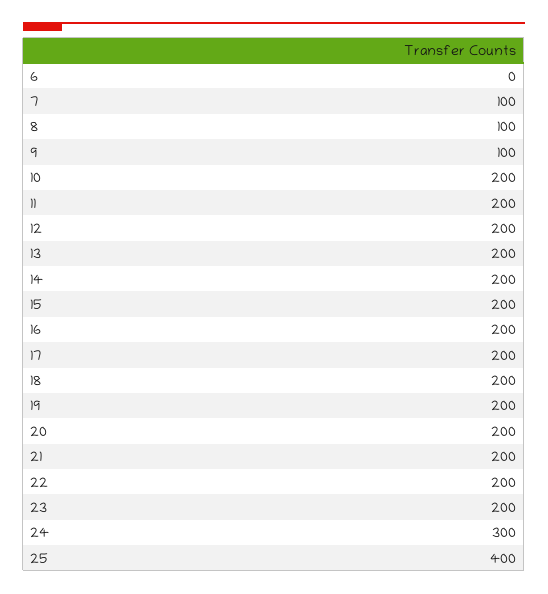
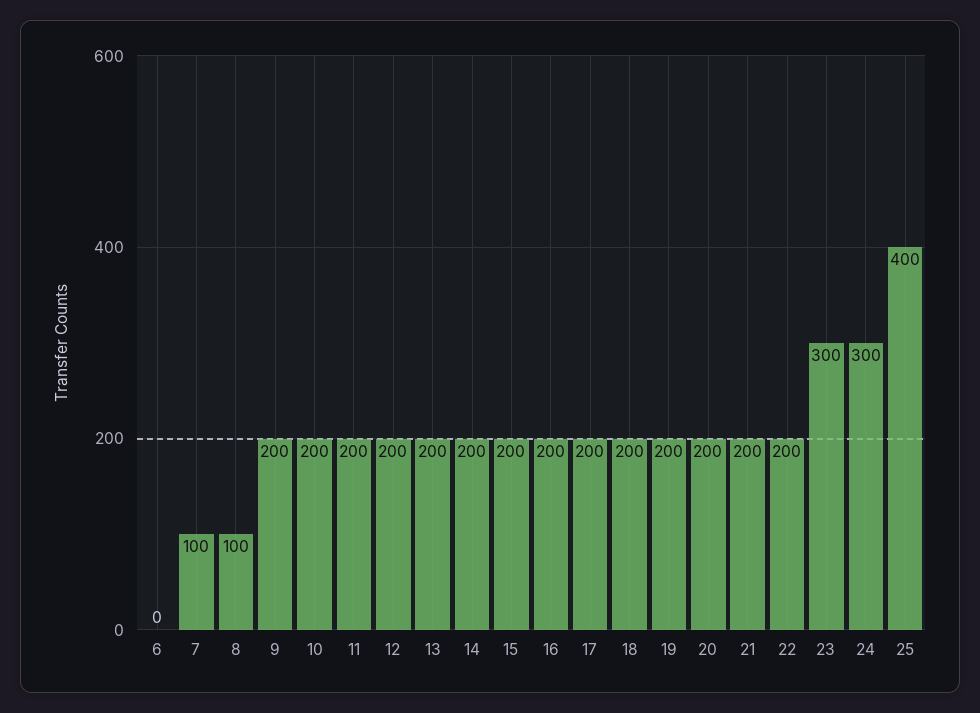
  {
    "6": 0,
    "7": 100,
    "8": 100,
-   "9": 100,
+   "9": 200,
    "10": 200,
    "11": 200,
    "12": 200,
    "13": 200,
    "14": 200,
    "15": 200,
    "16": 200,
    "17": 200,
    "18": 200,
    "19": 200,
    "20": 200,
    "21": 200,
    "22": 200,
-   "23": 200,
+   "23": 300,
    "24": 300,
    "25": 400
  }

